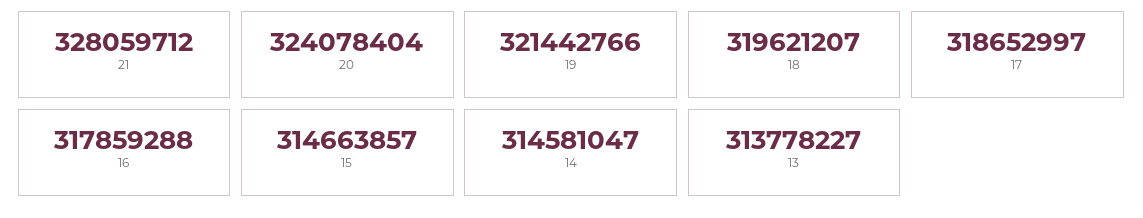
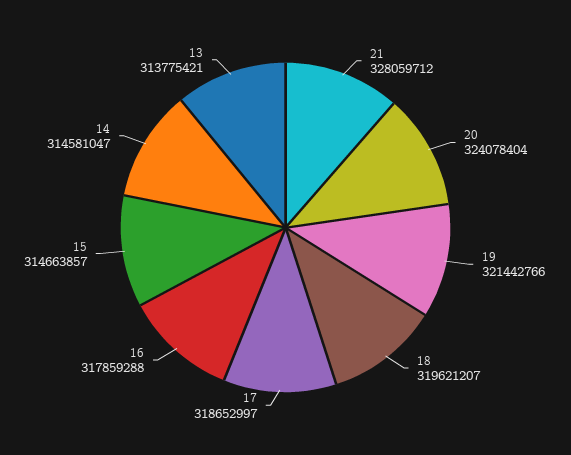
  {
    "21": 328059712,
    "20": 324078404,
    "19": 321442766,
    "18": 319621207,
    "17": 318652997,
    "16": 317859288,
    "15": 314663857,
    "14": 314581047,
-   "13": 313778227
+   "13": 313775421
  }

